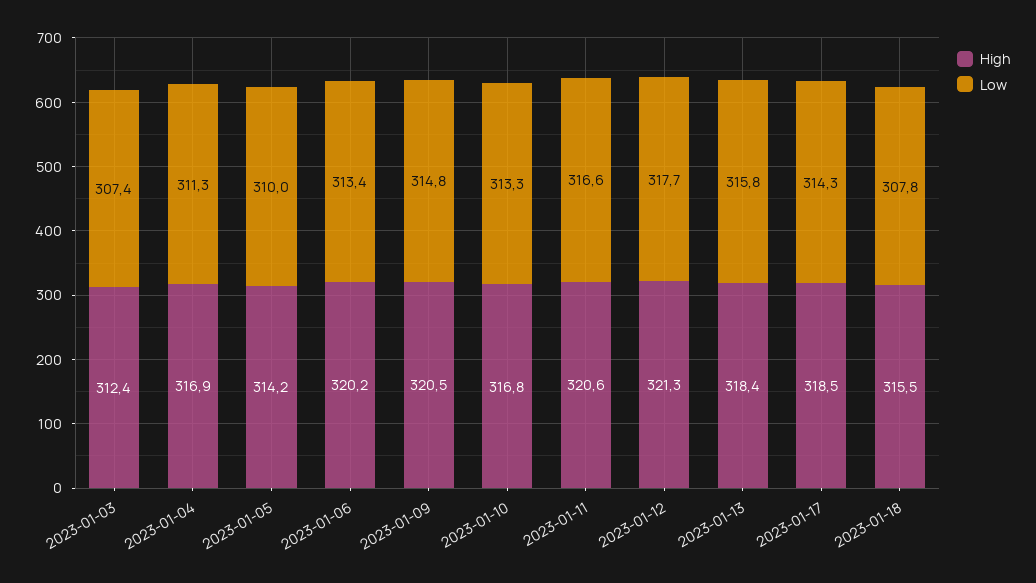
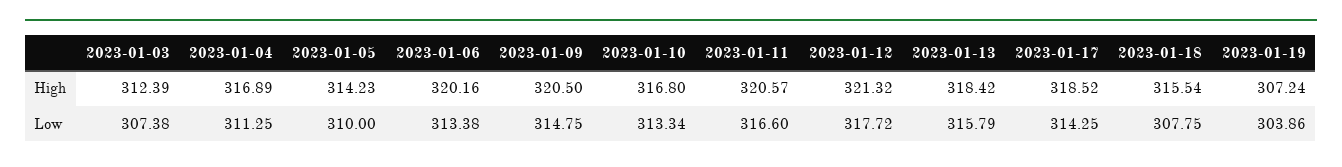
  {
    "High": {
      "2023-01-03": 312.39,
      "2023-01-04": 316.89,
      "2023-01-05": 314.23,
      "2023-01-06": 320.16,
      "2023-01-09": 320.5,
      "2023-01-10": 316.8,
      "2023-01-11": 320.57,
      "2023-01-12": 321.32,
      "2023-01-13": 318.42,
      "2023-01-17": 318.52,
-     "2023-01-18": 315.54
+     "2023-01-18": 315.54,
+     "2023-01-19": 307.24
    },
    "Low": {
      "2023-01-03": 307.38,
      "2023-01-04": 311.25,
      "2023-01-05": 310,
      "2023-01-06": 313.38,
      "2023-01-09": 314.75,
      "2023-01-10": 313.34,
      "2023-01-11": 316.6,
      "2023-01-12": 317.72,
      "2023-01-13": 315.79,
      "2023-01-17": 314.25,
-     "2023-01-18": 307.75
+     "2023-01-18": 307.75,
+     "2023-01-19": 303.86
    }
  }

